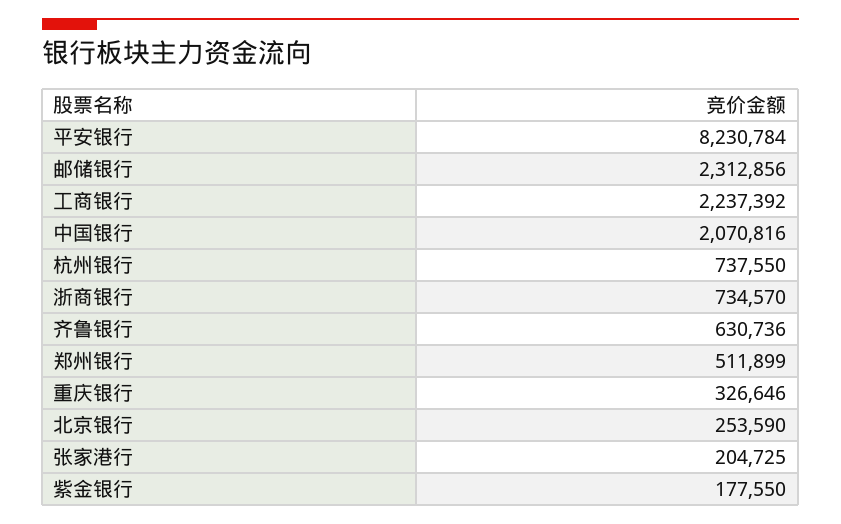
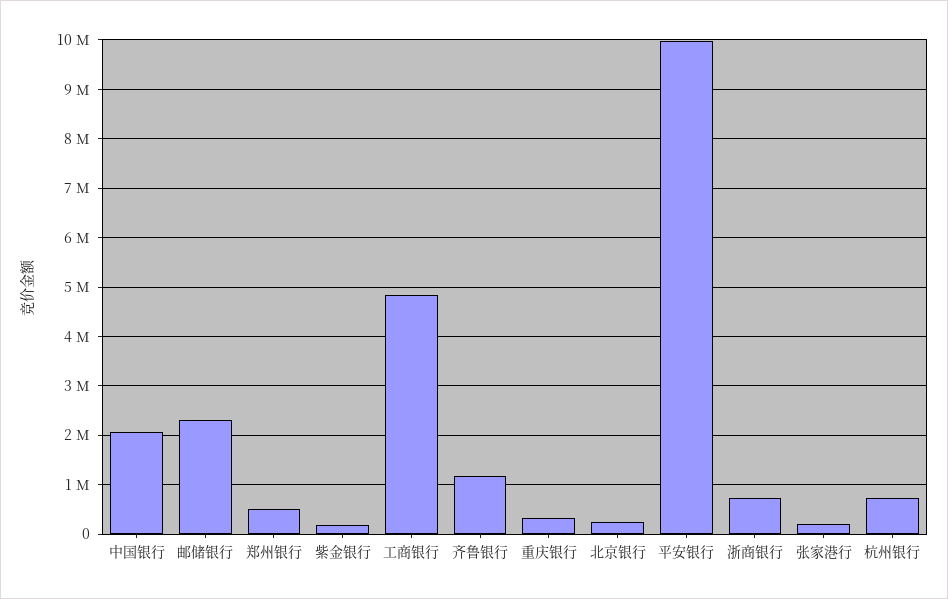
  {
-   "平安银行": 8230784,
+   "平安银行": 10000000,
    "邮储银行": 2312856,
-   "工商银行": 2237392,
+   "工商银行": 4800000,
    "中国银行": 2070816,
    "杭州银行": 737550,
    "浙商银行": 734570,
-   "齐鲁银行": 630736,
+   "齐鲁银行": 1200000,
    "郑州银行": 511899,
    "重庆银行": 326646,
    "北京银行": 253590,
    "张家港行": 204725,
    "紫金银行": 177550
  }

